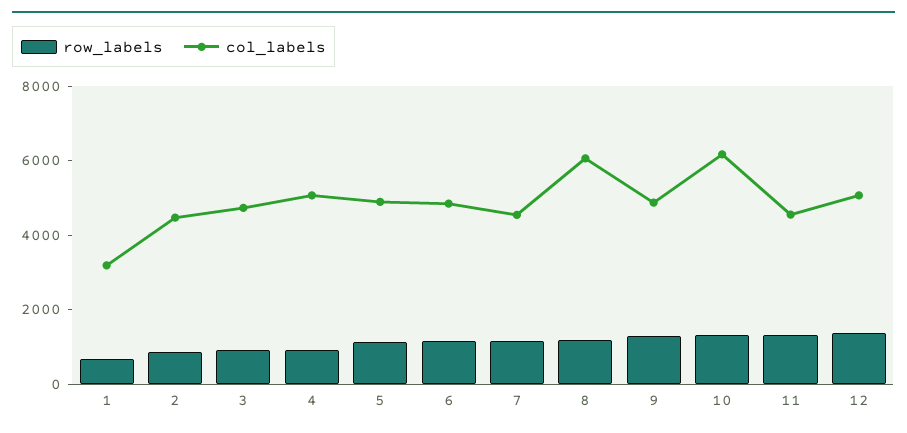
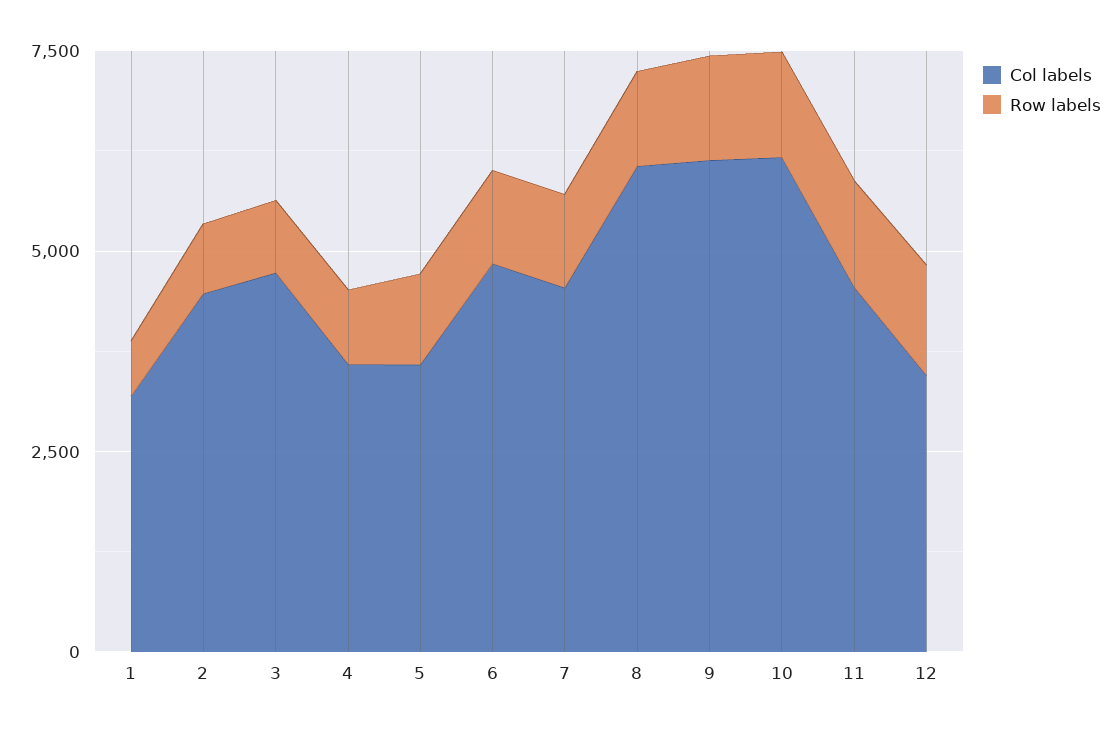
  {
    "row_labels": {
      "1": 500,
      "2": 1000,
      "3": 1000,
      "4": 1000,
      "5": 1000,
      "6": 1000,
      "7": 1000,
      "8": 1000,
      "9": 1500,
      "10": 1500,
      "11": 1500,
      "12": 1500
    },
    "col_labels": {
      "1": 3000,
      "2": 4500,
      "3": 4500,
-     "4": 5000,
+     "4": 3500,
-     "5": 5000,
+     "5": 3500,
      "6": 5000,
      "7": 4500,
      "8": 6000,
-     "9": 5000,
+     "9": 6000,
      "10": 6000,
      "11": 4500,
-     "12": 5000
+     "12": 3500
    }
  }

